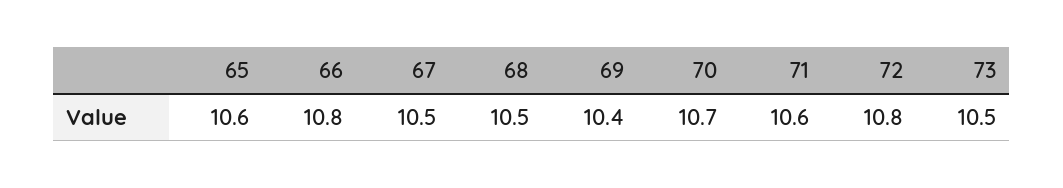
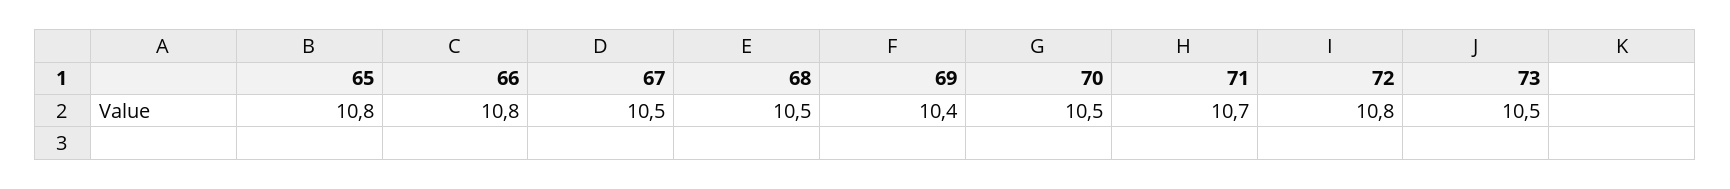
  {
-   "65": 10.6,
+   "65": 10.8,
    "66": 10.8,
    "67": 10.5,
    "68": 10.5,
    "69": 10.4,
-   "70": 10.7,
+   "70": 10.5,
-   "71": 10.6,
+   "71": 10.7,
    "72": 10.8,
    "73": 10.5
  }

